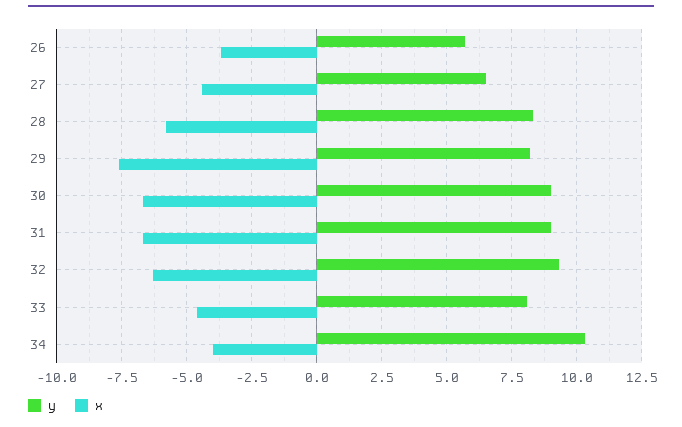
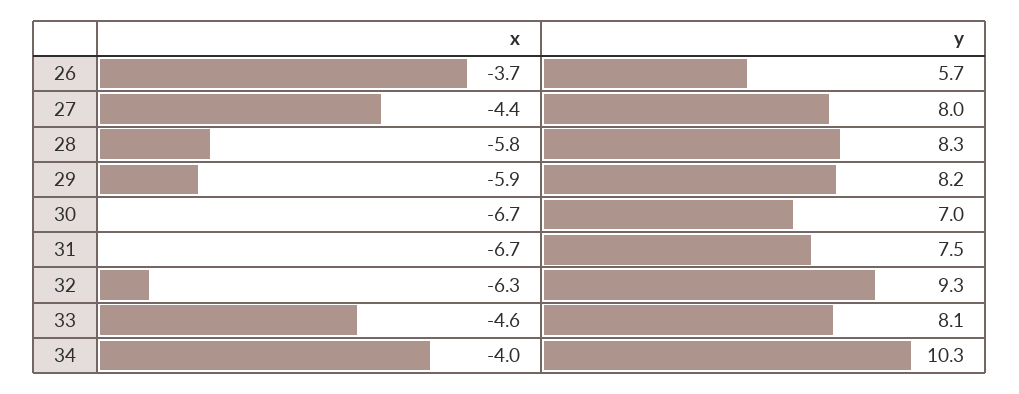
  {
    "y": {
      "26": 5.7,
-     "27": 6.5,
+     "27": 8,
      "28": 8.3,
      "29": 8.2,
-     "30": 9,
+     "30": 7,
-     "31": 9,
+     "31": 7.5,
      "32": 9.3,
      "33": 8.1,
      "34": 10.3
    },
    "x": {
      "26": -3.7,
      "27": -4.4,
      "28": -5.8,
-     "29": -7.5,
+     "29": -5.9,
      "30": -6.7,
      "31": -6.7,
      "32": -6.3,
      "33": -4.6,
      "34": -4
    }
  }

